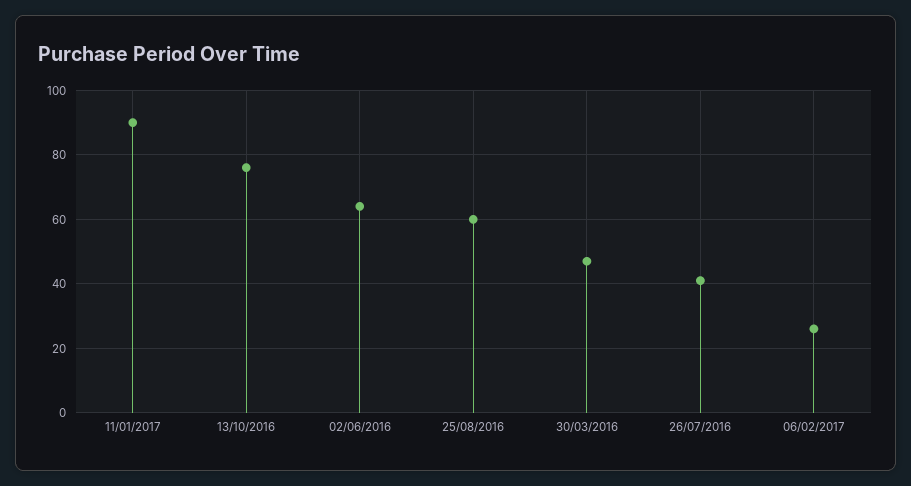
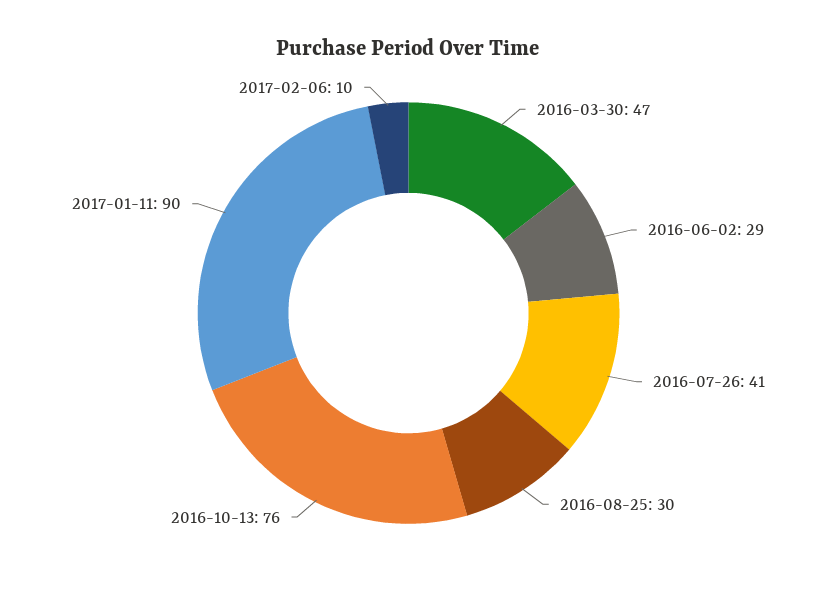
  {
    "11/01/2017": 90,
    "13/10/2016": 76,
-   "02/06/2016": 65,
+   "02/06/2016": 29,
-   "25/08/2016": 60,
+   "25/08/2016": 30,
    "30/03/2016": 47,
    "26/07/2016": 41,
-   "06/02/2017": 25
+   "06/02/2017": 10
  }

